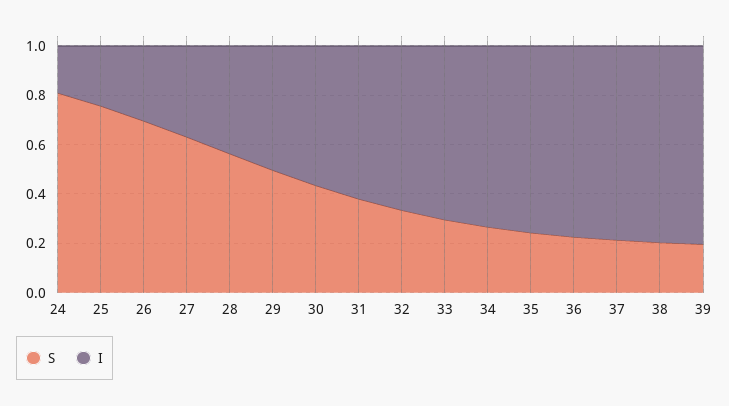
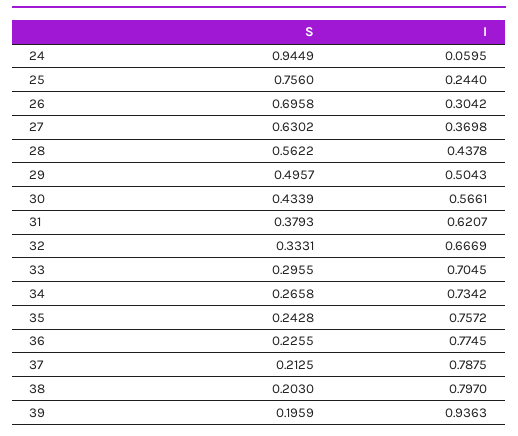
  {
    "S": {
-     "24": 0.8,
+     "24": 0.9449,
      "25": 0.756,
      "26": 0.6958,
      "27": 0.6302,
      "28": 0.5622,
      "29": 0.4957,
      "30": 0.4339,
      "31": 0.3793,
      "32": 0.3331,
      "33": 0.2955,
      "34": 0.2658,
      "35": 0.2428,
      "36": 0.2255,
      "37": 0.2125,
      "38": 0.203,
      "39": 0.1959
    },
    "I": {
-     "24": 0.2,
+     "24": 0.0595,
      "25": 0.244,
      "26": 0.3042,
      "27": 0.3698,
      "28": 0.4378,
      "29": 0.5043,
      "30": 0.5661,
      "31": 0.6207,
      "32": 0.6669,
      "33": 0.7045,
      "34": 0.7342,
      "35": 0.7572,
      "36": 0.7745,
      "37": 0.7875,
      "38": 0.797,
-     "39": 0.8
+     "39": 0.9363
    }
  }

